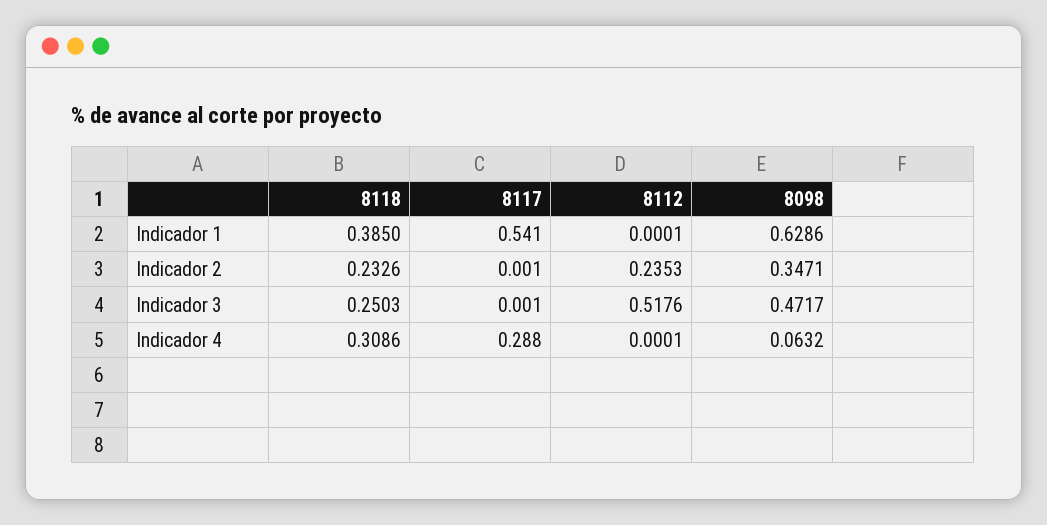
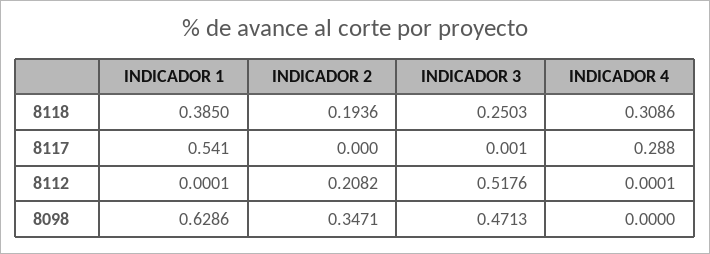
  {
    "8118": {
      "Indicador 1": 0.385,
-     "Indicador 2": 0.2326,
+     "Indicador 2": 0.1936,
      "Indicador 3": 0.2503,
      "Indicador 4": 0.3086
    },
    "8117": {
      "Indicador 1": 0.541,
-     "Indicador 2": 0.001,
+     "Indicador 2": 0,
      "Indicador 3": 0.001,
      "Indicador 4": 0.288
    },
    "8112": {
      "Indicador 1": 0.0001,
-     "Indicador 2": 0.2353,
+     "Indicador 2": 0.2082,
      "Indicador 3": 0.5176,
      "Indicador 4": 0.0001
    },
    "8098": {
      "Indicador 1": 0.6286,
      "Indicador 2": 0.3471,
-     "Indicador 3": 0.4717,
+     "Indicador 3": 0.4713,
-     "Indicador 4": 0.0632
+     "Indicador 4": 0
    }
  }

